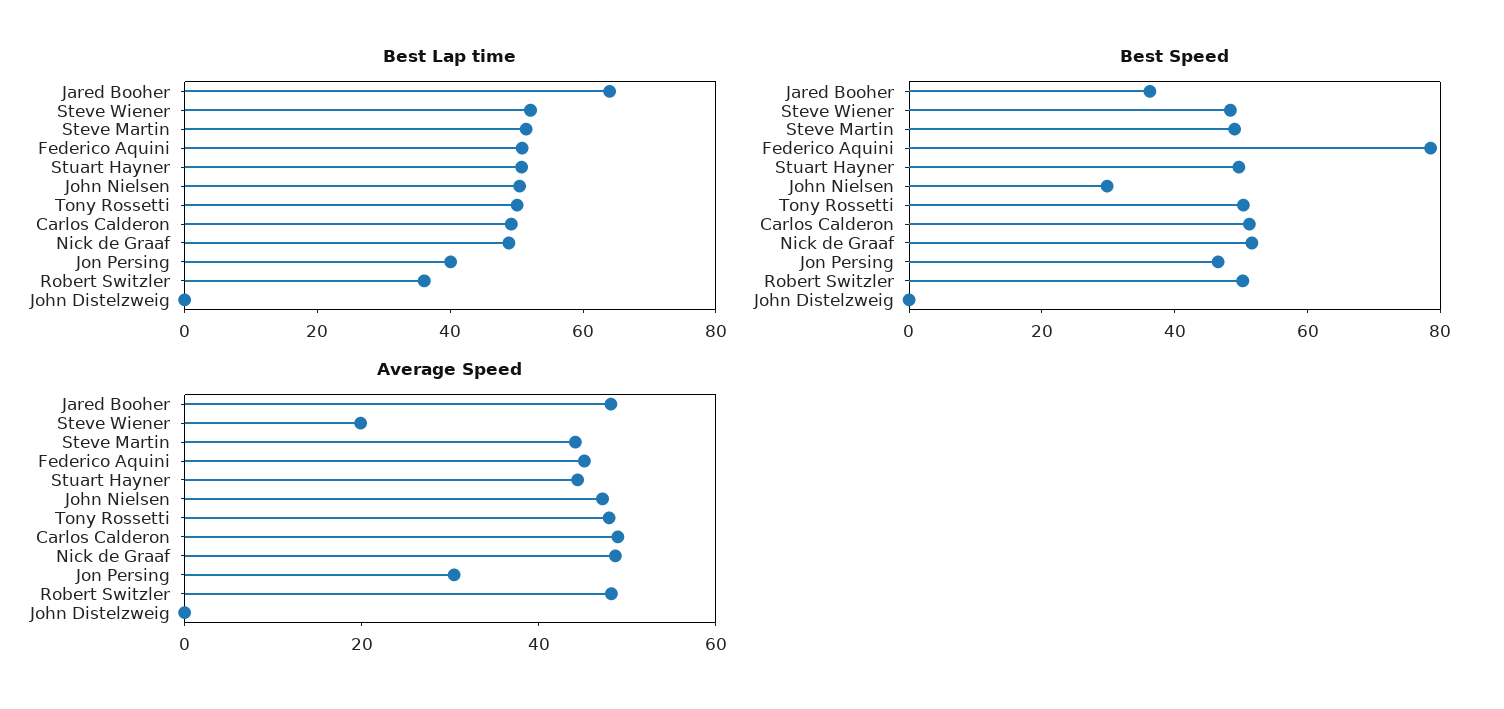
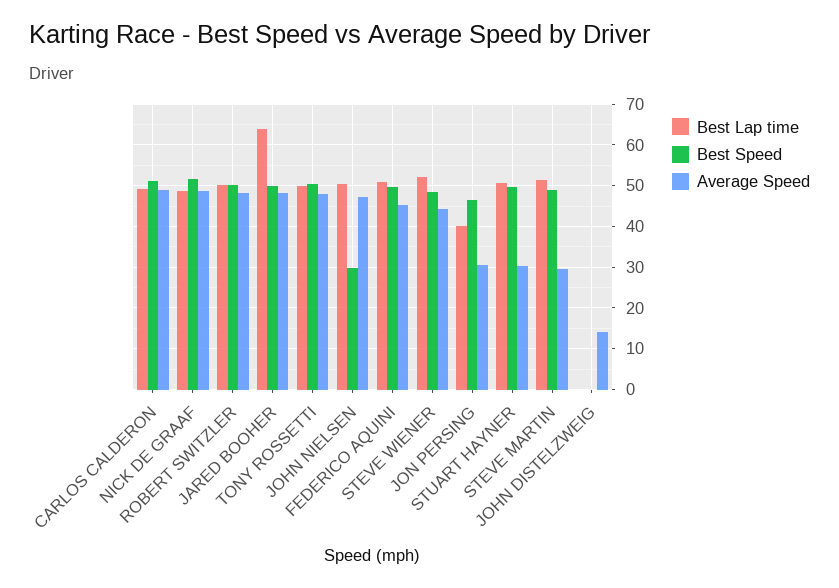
  {
    "Best Lap time": {
      "Jared Booher": 64,
      "Steve Wiener": 52,
      "Steve Martin": 52,
      "Federico Aquini": 50,
      "Stuart Hayner": 50,
      "John Nielsen": 50,
      "Tony Rossetti": 50,
      "Carlos Calderon": 50,
      "Nick de Graaf": 48,
      "Jon Persing": 40,
-     "Robert Switzler": 35,
+     "Robert Switzler": 50,
      "John Distelzweig": 0
    },
    "Best Speed": {
-     "Jared Booher": 35,
+     "Jared Booher": 50,
      "Steve Wiener": 48,
      "Steve Martin": 50,
-     "Federico Aquini": 80,
+     "Federico Aquini": 50,
      "Stuart Hayner": 50,
      "John Nielsen": 30,
      "Tony Rossetti": 50,
      "Carlos Calderon": 52,
      "Nick de Graaf": 52,
      "Jon Persing": 46,
      "Robert Switzler": 50,
      "John Distelzweig": 0
    },
    "Average Speed": {
      "Jared Booher": 48,
-     "Steve Wiener": 20,
+     "Steve Wiener": 44,
-     "Steve Martin": 45,
+     "Steve Martin": 30,
      "Federico Aquini": 46,
-     "Stuart Hayner": 45,
+     "Stuart Hayner": 30,
      "John Nielsen": 48,
      "Tony Rossetti": 48,
      "Carlos Calderon": 48,
      "Nick de Graaf": 48,
      "Jon Persing": 30,
      "Robert Switzler": 48,
-     "John Distelzweig": 0
+     "John Distelzweig": 14
    }
  }

